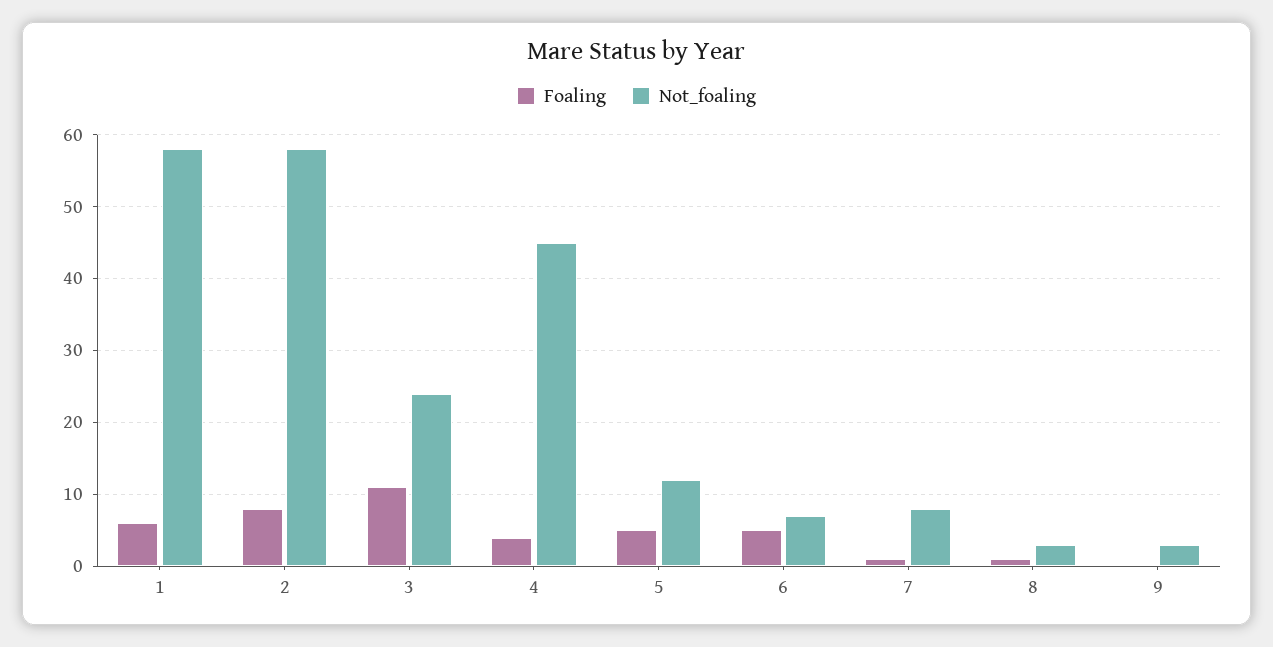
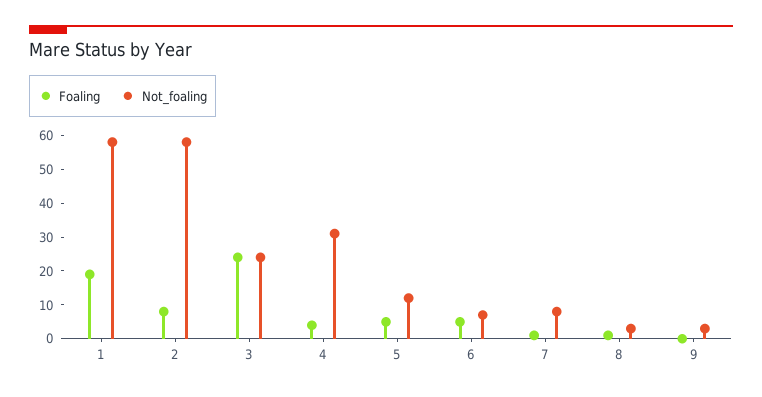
  {
    "Foaling": {
-     "1": 6,
+     "1": 20,
      "2": 8,
-     "3": 11,
+     "3": 25,
      "4": 4,
      "5": 5,
      "6": 5,
      "7": 1,
      "8": 1,
      "9": 0
    },
    "Not_foaling": {
      "1": 58,
      "2": 58,
      "3": 24,
-     "4": 45,
+     "4": 30,
      "5": 12,
      "6": 7,
      "7": 8,
      "8": 3,
      "9": 3
    }
  }

